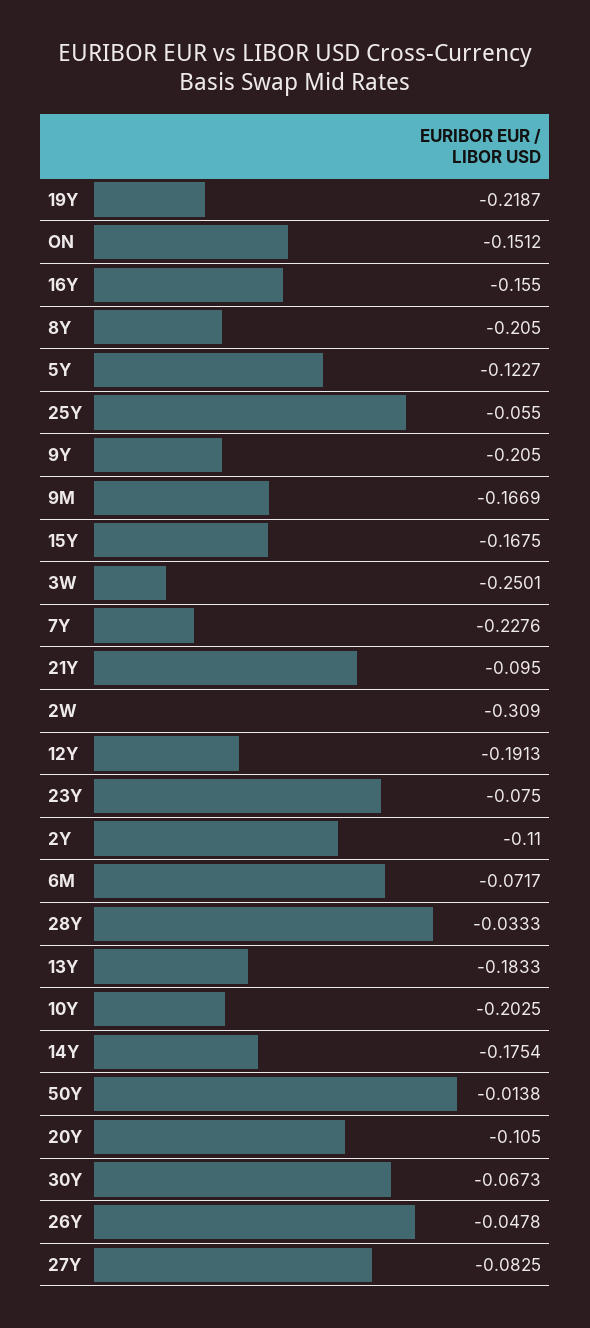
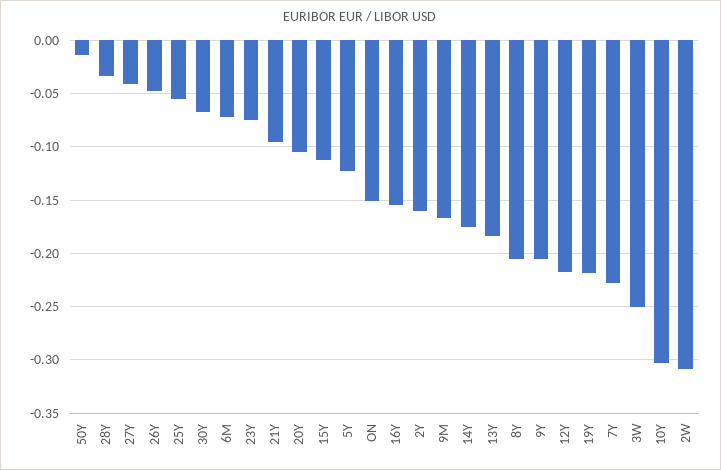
  {
    "19Y": -0.2187,
    "ON": -0.1512,
    "16Y": -0.155,
    "8Y": -0.205,
    "5Y": -0.1227,
    "25Y": -0.055,
    "9Y": -0.205,
    "9M": -0.1669,
-   "15Y": -0.1675,
+   "15Y": -0.11,
    "3W": -0.2501,
    "7Y": -0.2276,
    "21Y": -0.095,
    "2W": -0.309,
-   "12Y": -0.1913,
+   "12Y": -0.22,
    "23Y": -0.075,
-   "2Y": -0.11,
+   "2Y": -0.16,
    "6M": -0.0717,
    "28Y": -0.0333,
    "13Y": -0.1833,
-   "10Y": -0.2025,
+   "10Y": -0.3,
    "14Y": -0.1754,
    "50Y": -0.0138,
    "20Y": -0.105,
    "30Y": -0.0673,
    "26Y": -0.0478,
-   "27Y": -0.0825
+   "27Y": -0.04
  }

